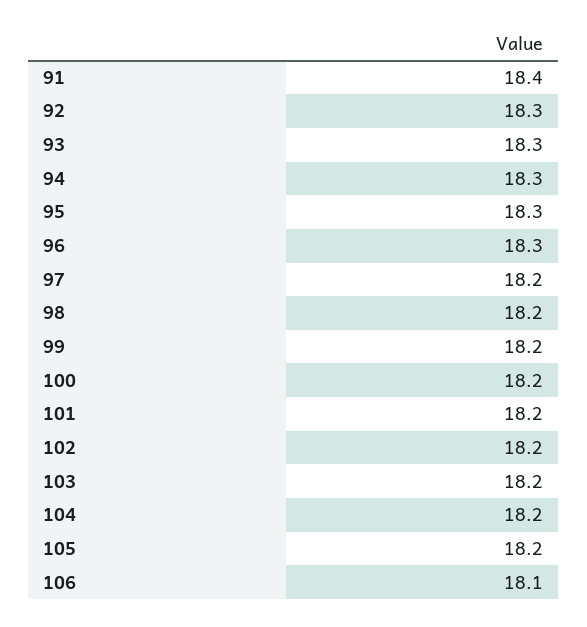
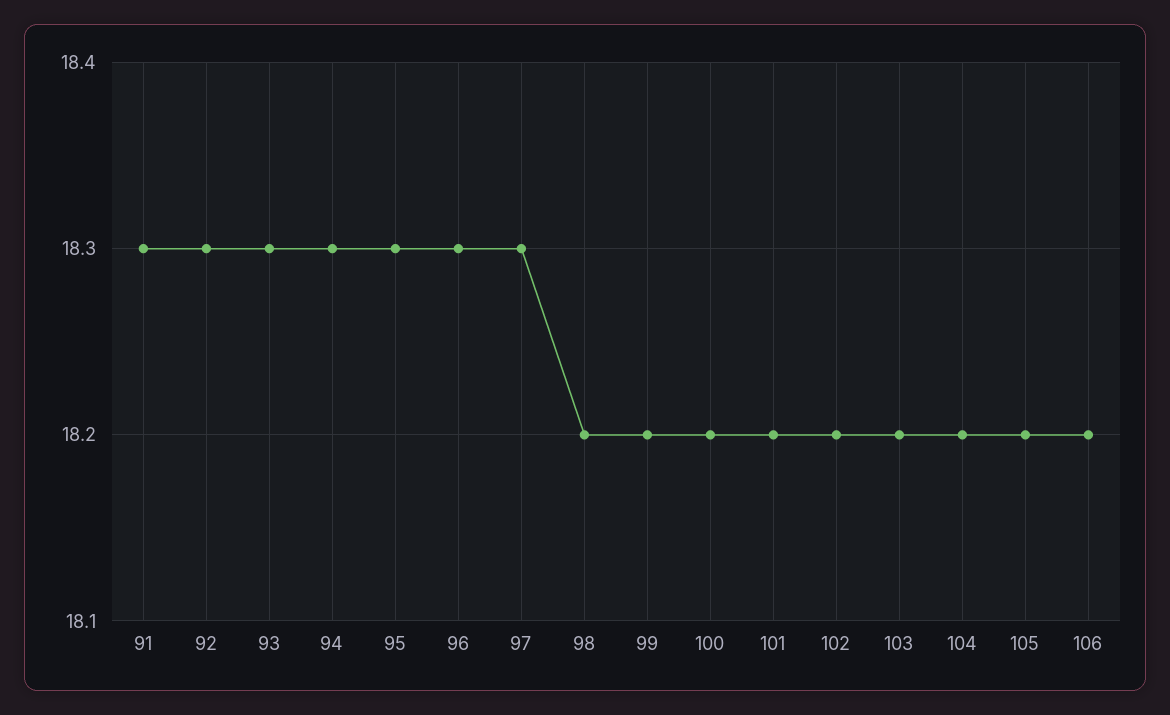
  {
-   "91": 18.4,
+   "91": 18.3,
    "92": 18.3,
    "93": 18.3,
    "94": 18.3,
    "95": 18.3,
    "96": 18.3,
-   "97": 18.2,
+   "97": 18.3,
    "98": 18.2,
    "99": 18.2,
    "100": 18.2,
    "101": 18.2,
    "102": 18.2,
    "103": 18.2,
    "104": 18.2,
    "105": 18.2,
-   "106": 18.1
+   "106": 18.2
  }

